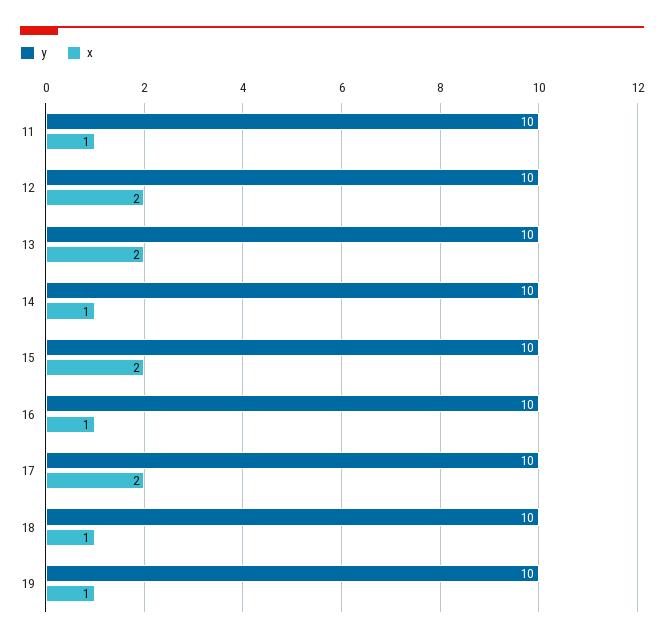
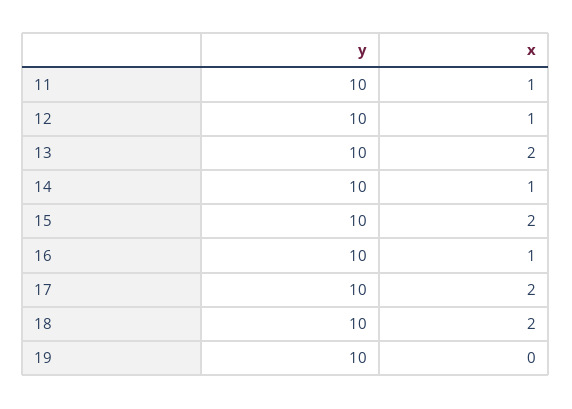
  {
    "y": {
      "11": 10,
      "12": 10,
      "13": 10,
      "14": 10,
      "15": 10,
      "16": 10,
      "17": 10,
      "18": 10,
      "19": 10
    },
    "x": {
      "11": 1,
-     "12": 2,
+     "12": 1,
      "13": 2,
      "14": 1,
      "15": 2,
      "16": 1,
      "17": 2,
-     "18": 1,
+     "18": 2,
-     "19": 1
+     "19": 0
    }
  }

